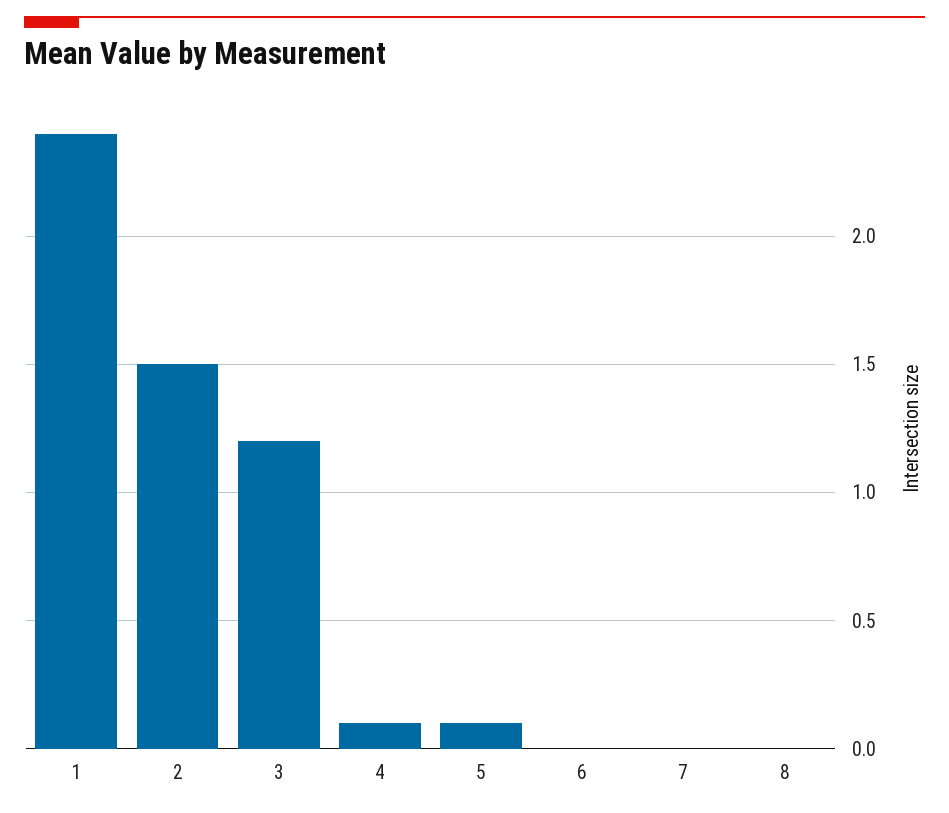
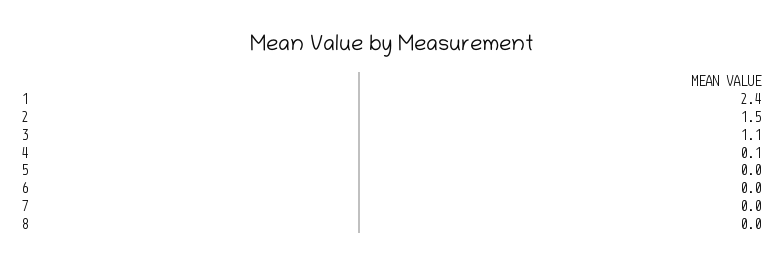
  {
    "1": 2.4,
    "2": 1.5,
-   "3": 1.2,
+   "3": 1.1,
    "4": 0.1,
-   "5": 0.1,
+   "5": 0,
    "6": 0,
    "7": 0,
    "8": 0
  }

